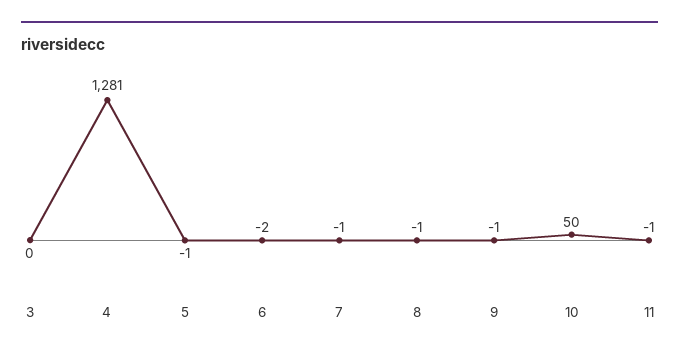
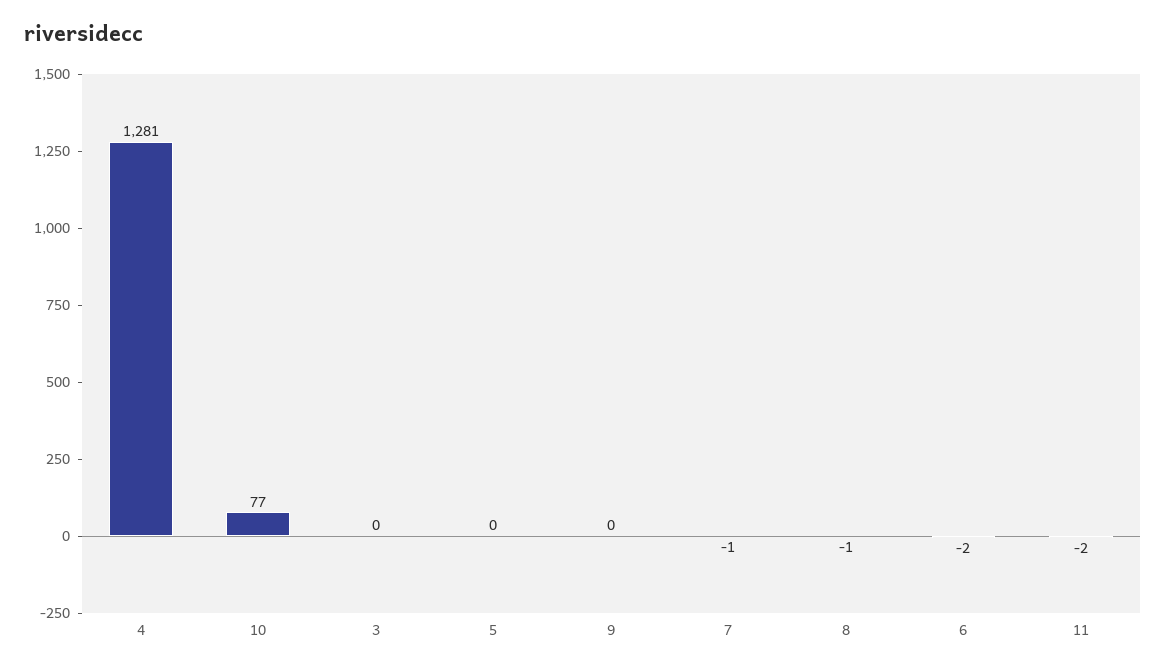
  {
    "3": 0,
    "4": 1281,
-   "5": -1,
+   "5": 0,
    "6": -2,
    "7": -1,
    "8": -1,
-   "9": -1,
+   "9": 0,
-   "10": 50,
+   "10": 77,
-   "11": -1
+   "11": -2
  }

